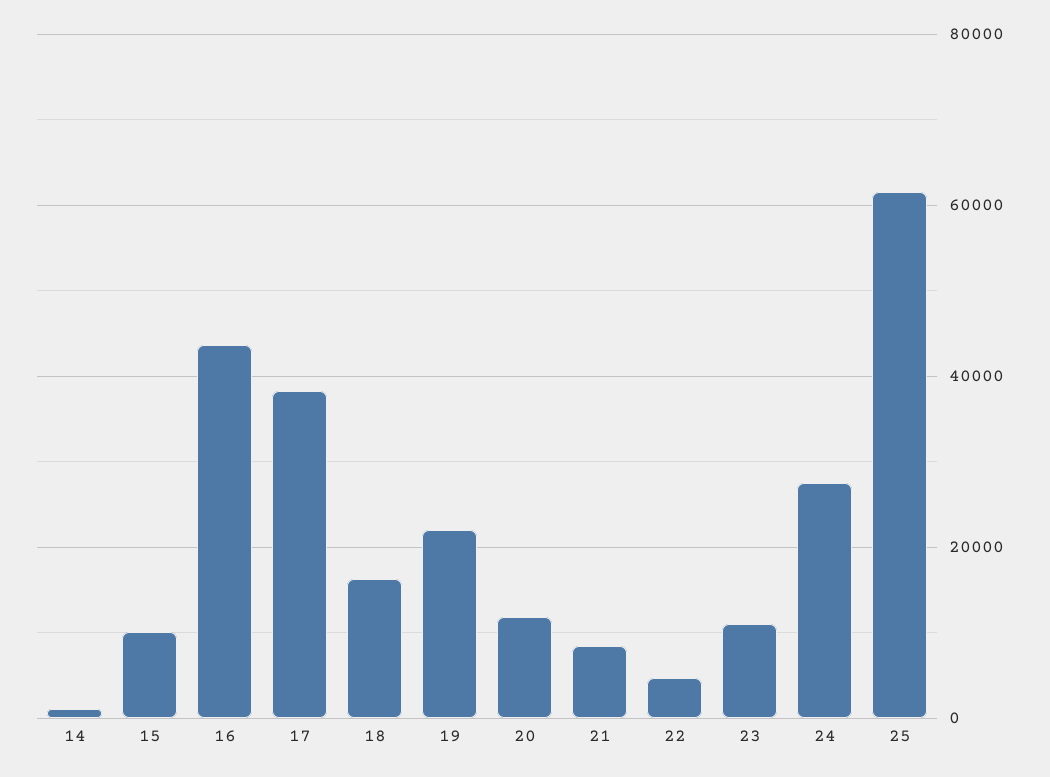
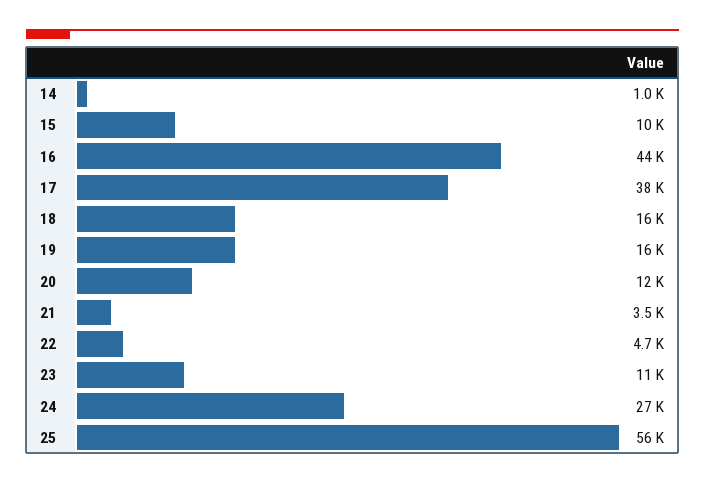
  {
    "14": 1000,
    "15": 10000,
    "16": 44000,
    "17": 38000,
    "18": 16000,
-   "19": 22000,
+   "19": 16000,
    "20": 12000,
-   "21": 8000,
+   "21": 3500,
    "22": 4700,
    "23": 11000,
    "24": 27000,
-   "25": 62000
+   "25": 56000
  }

